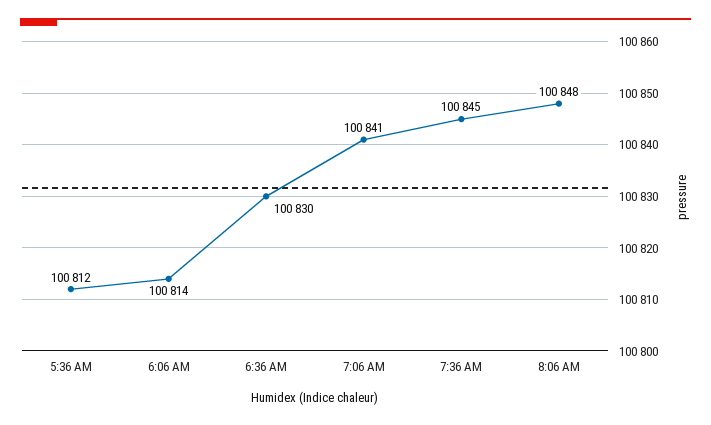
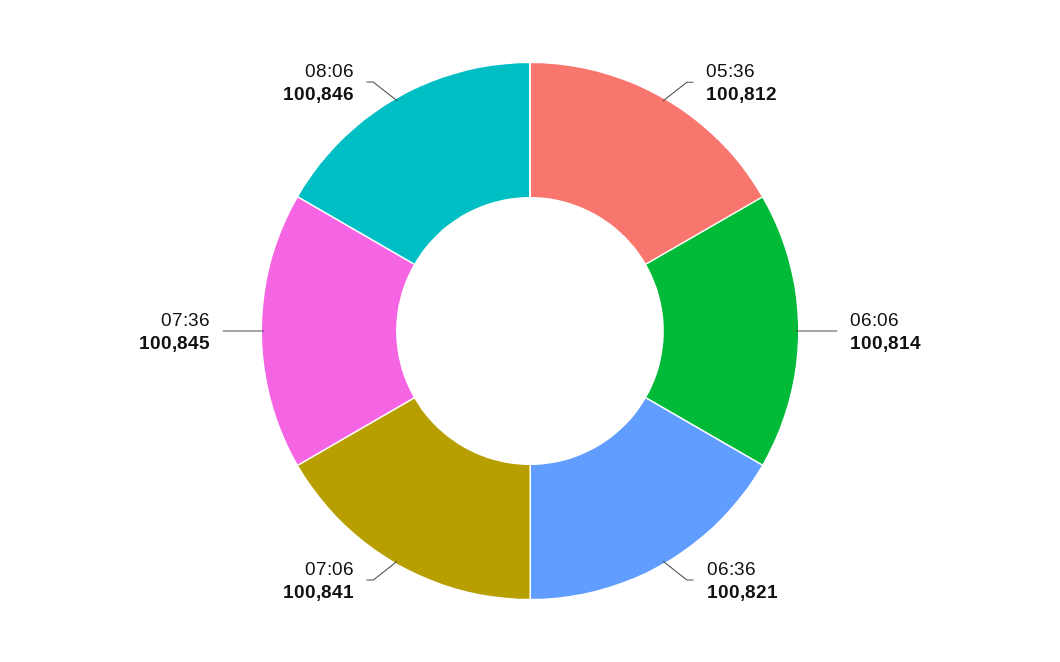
  {
    "5:36 AM": 100812,
    "6:06 AM": 100814,
-   "6:36 AM": 100830,
+   "6:36 AM": 100821,
    "7:06 AM": 100841,
    "7:36 AM": 100845,
-   "8:06 AM": 100848
+   "8:06 AM": 100846
  }

